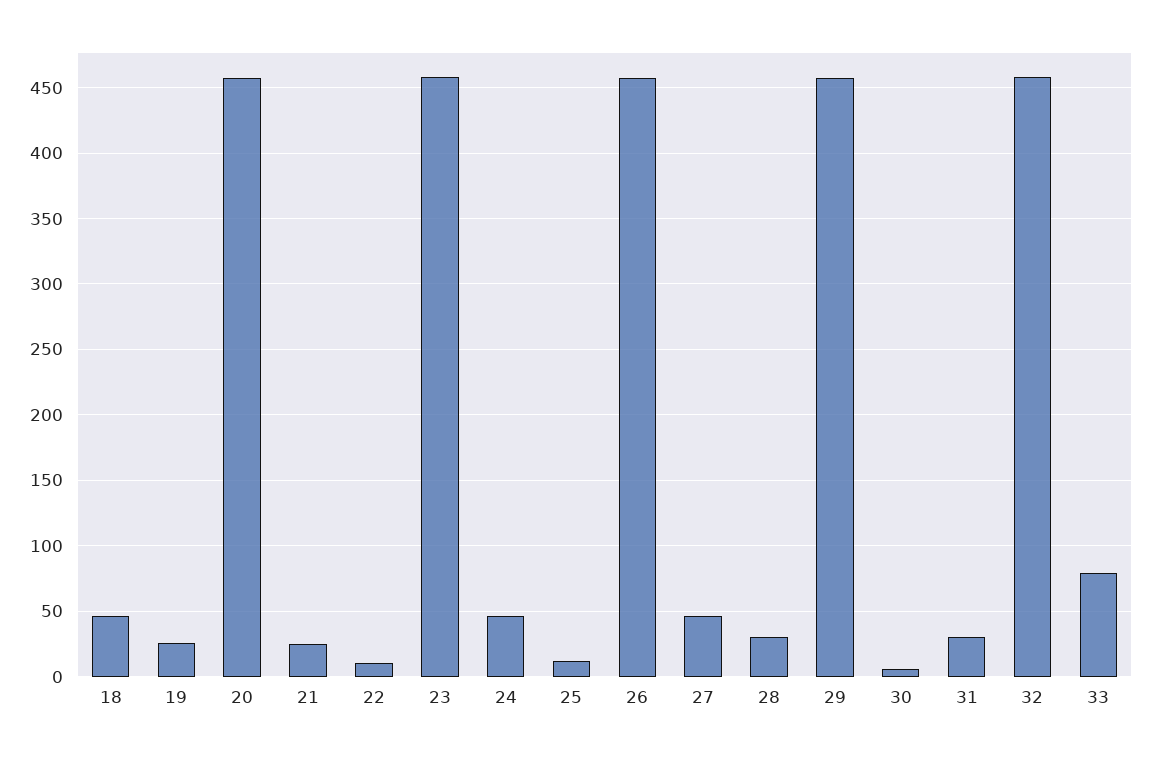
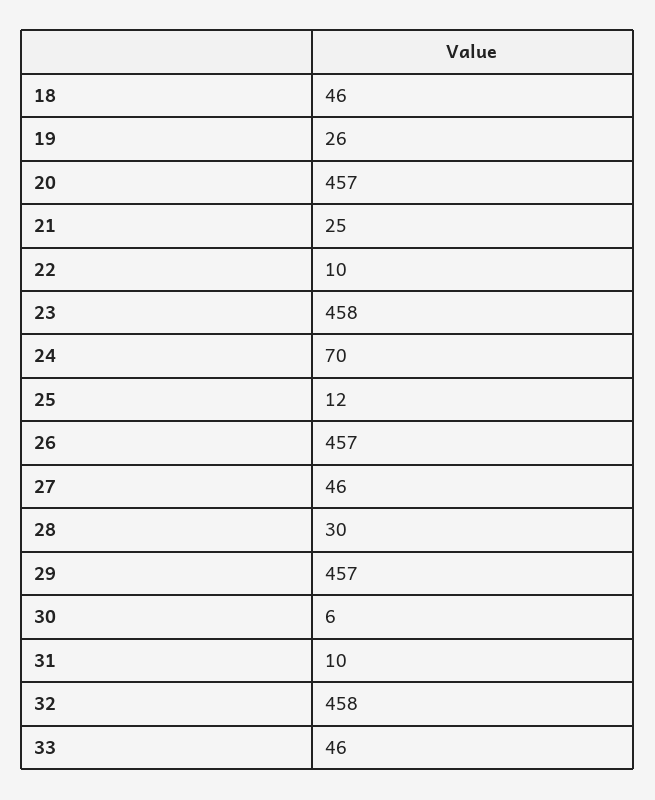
  {
    "18": 46,
    "19": 26,
    "20": 457,
    "21": 25,
    "22": 10,
    "23": 458,
-   "24": 45,
+   "24": 70,
    "25": 12,
    "26": 457,
    "27": 46,
    "28": 30,
    "29": 457,
    "30": 6,
-   "31": 30,
+   "31": 10,
    "32": 458,
-   "33": 80
+   "33": 46
  }

